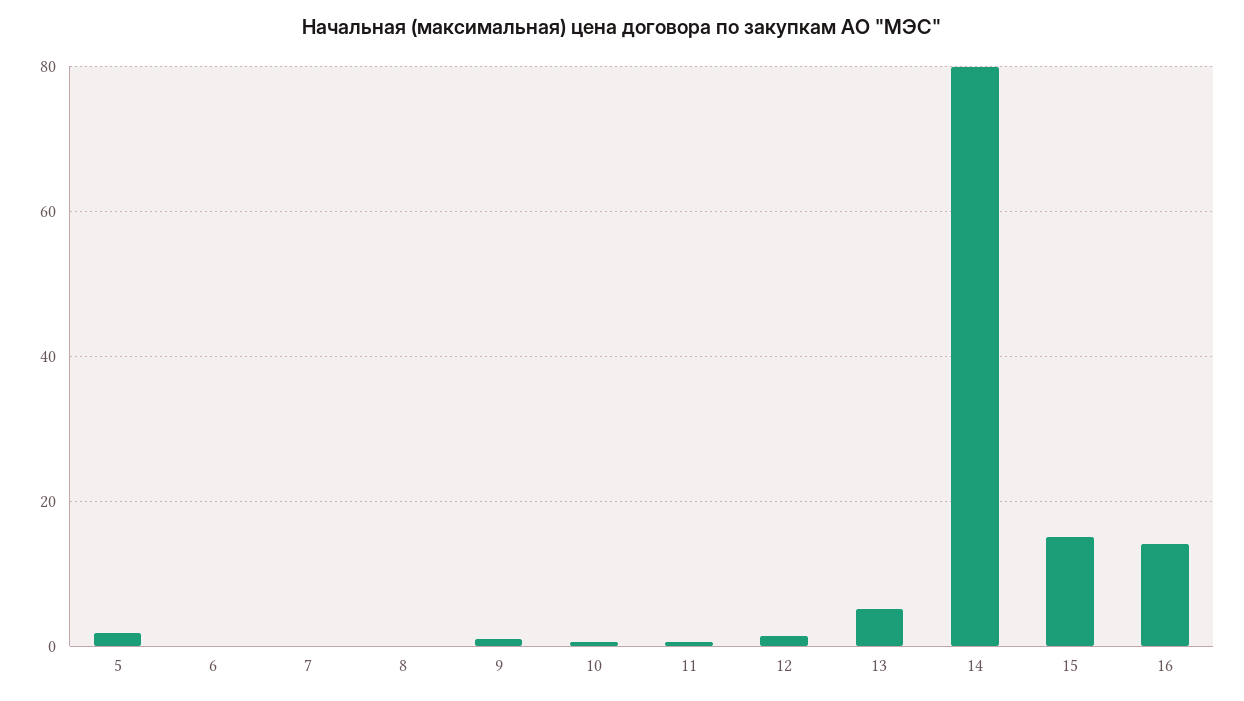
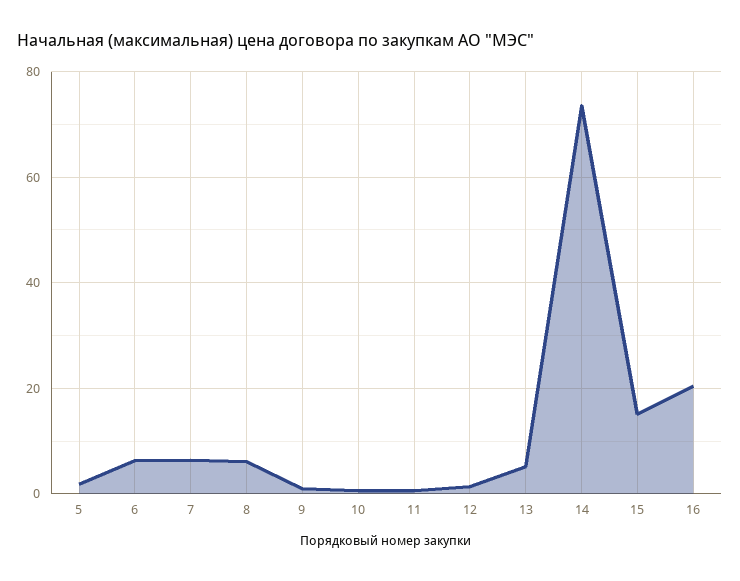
  {
    "5": 2,
-   "6": 0,
+   "6": 6,
-   "7": 0,
+   "7": 6,
-   "8": 0,
+   "8": 6,
    "9": 0,
    "10": 0,
    "11": 0,
    "12": 2,
    "13": 6,
-   "14": 80,
+   "14": 74,
    "15": 16,
-   "16": 14
+   "16": 20
  }

